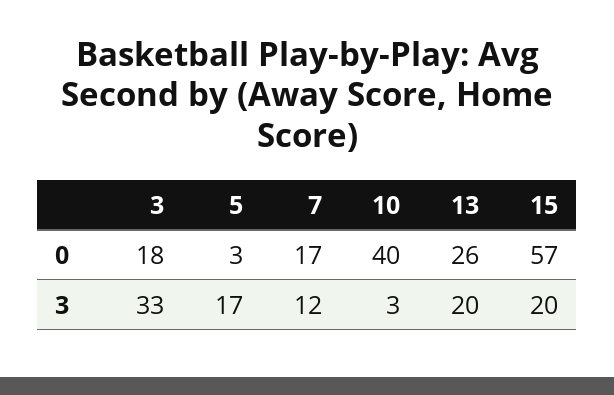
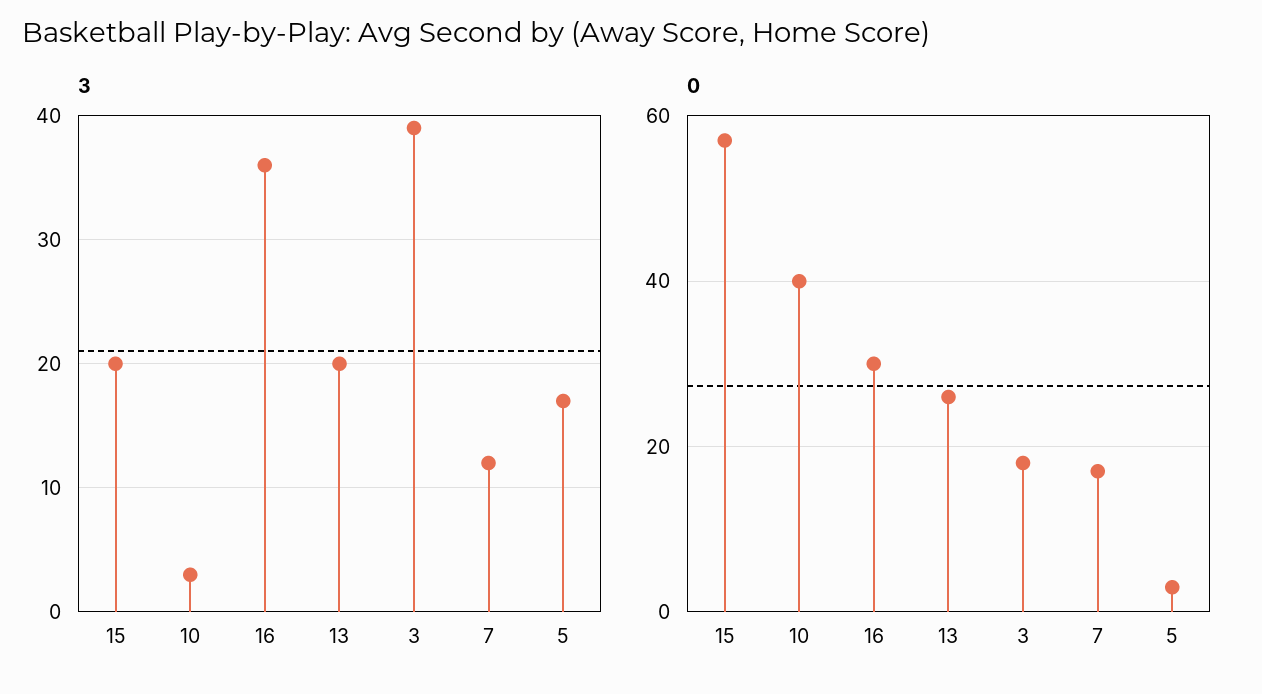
  {
    "0": {
      "3": 18,
      "5": 3,
      "7": 17,
      "10": 40,
      "13": 26,
-     "15": 57
+     "15": 57,
+     "16": 30
    },
    "3": {
-     "3": 33,
+     "3": 39,
      "5": 17,
      "7": 12,
      "10": 3,
      "13": 20,
-     "15": 20
+     "15": 20,
+     "16": 36
    }
  }

